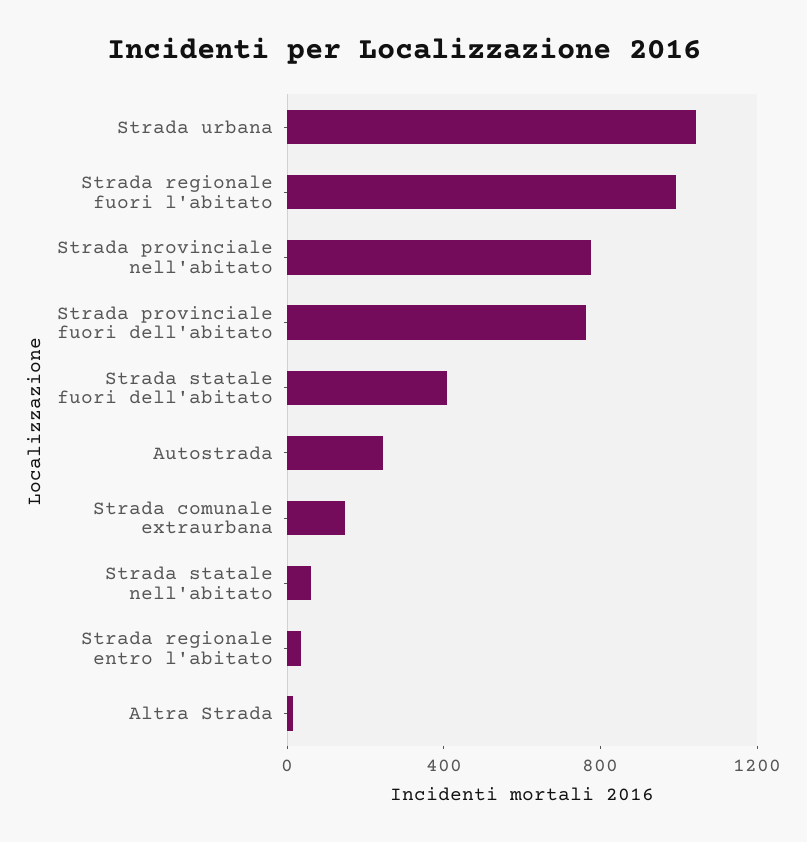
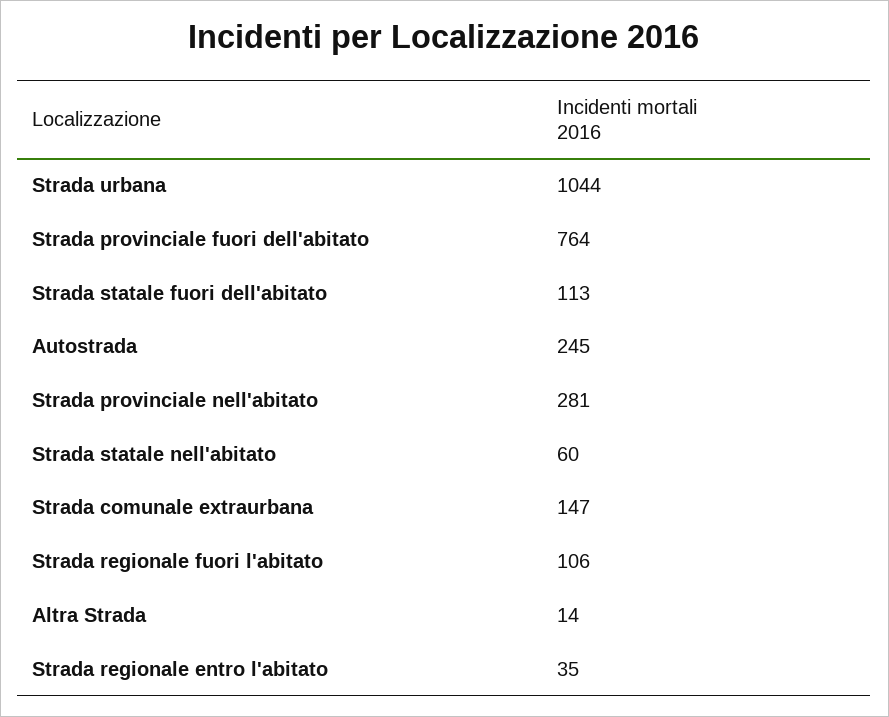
  {
    "Strada urbana": 1044,
-   "Strada regionale fuori l'abitato": 1000,
+   "Strada regionale fuori l'abitato": 106,
-   "Strada provinciale nell'abitato": 800,
+   "Strada provinciale nell'abitato": 281,
    "Strada provinciale fuori dell'abitato": 764,
-   "Strada statale fuori dell'abitato": 400,
+   "Strada statale fuori dell'abitato": 113,
    "Autostrada": 245,
    "Strada comunale extraurbana": 147,
    "Strada statale nell'abitato": 60,
    "Strada regionale entro l'abitato": 35,
    "Altra Strada": 14
  }

